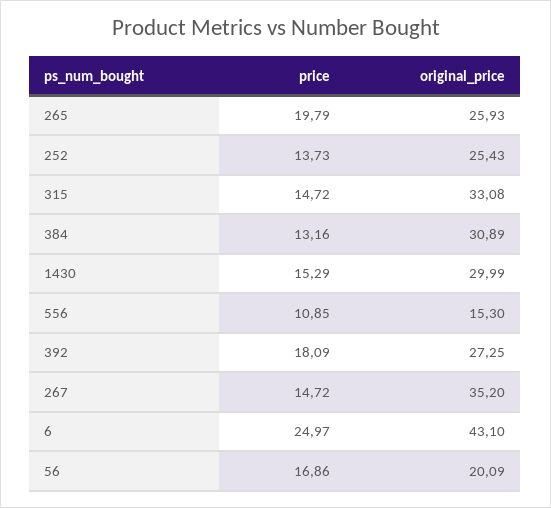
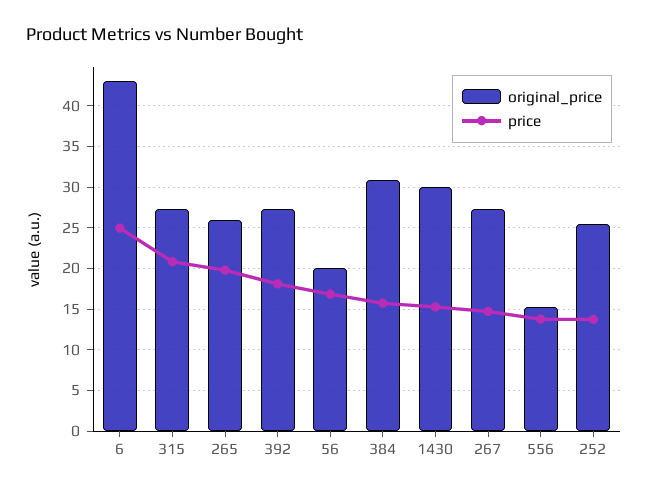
  {
    "price": {
      "265": 19.79,
      "252": 13.73,
-     "315": 14.72,
+     "315": 21,
-     "384": 13.16,
+     "384": 16,
      "1430": 15.29,
-     "556": 10.85,
+     "556": 14,
      "392": 18.09,
      "267": 14.72,
      "6": 24.97,
      "56": 16.86
    },
    "original_price": {
      "265": 25.93,
      "252": 25.43,
-     "315": 33.08,
+     "315": 27,
      "384": 30.89,
      "1430": 29.99,
      "556": 15.3,
      "392": 27.25,
-     "267": 35.2,
+     "267": 27,
      "6": 43.1,
      "56": 20.09
    }
  }

